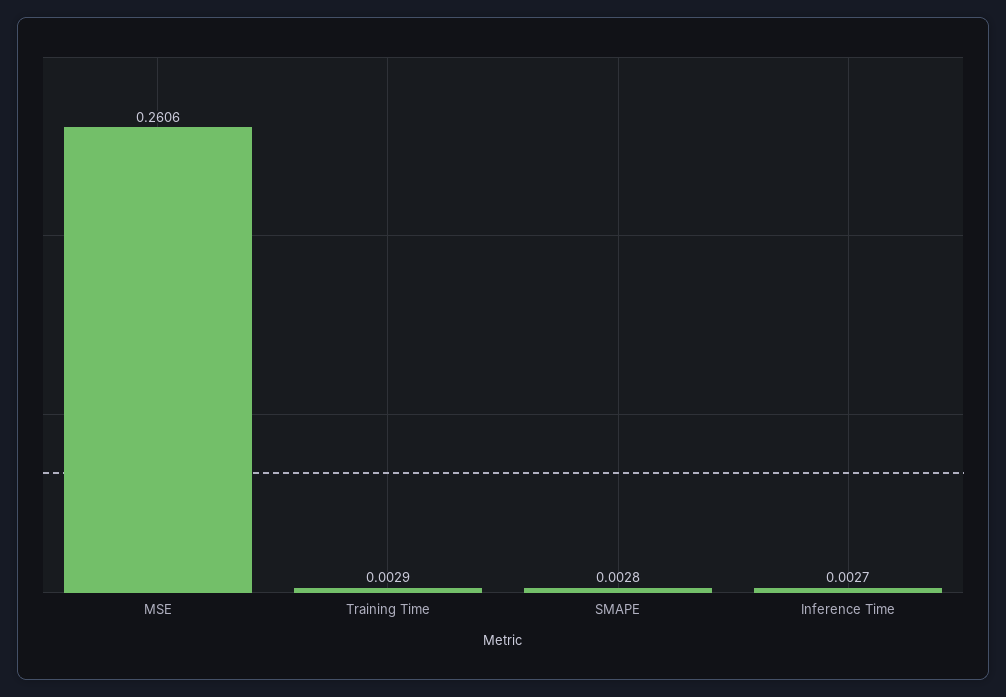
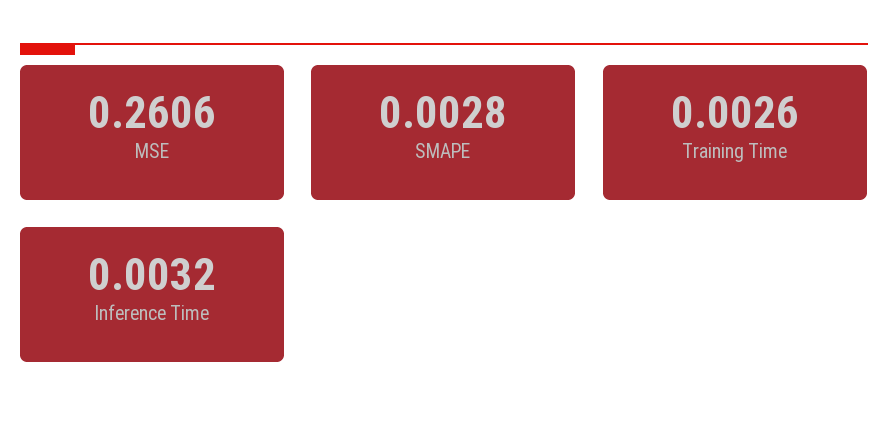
  {
    "MSE": 0.2606,
-   "Training Time": 0.0029,
+   "Training Time": 0.0026,
    "SMAPE": 0.0028,
-   "Inference Time": 0.0027
+   "Inference Time": 0.0032
  }

